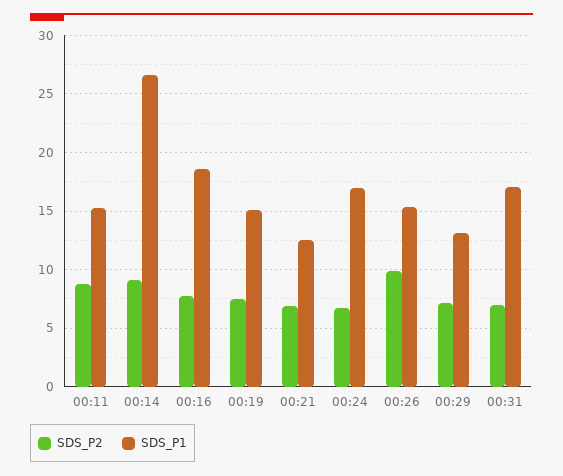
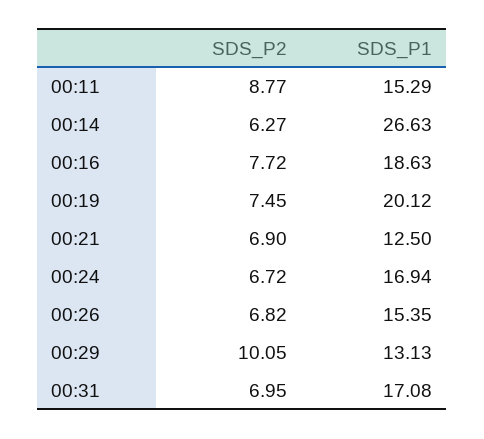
  {
    "SDS_P2": {
      "00:11": 8.77,
-     "00:14": 9,
+     "00:14": 6.27,
      "00:16": 7.72,
      "00:19": 7.45,
      "00:21": 6.9,
      "00:24": 6.72,
-     "00:26": 10,
+     "00:26": 6.82,
-     "00:29": 7,
+     "00:29": 10.05,
      "00:31": 6.95
    },
    "SDS_P1": {
      "00:11": 15.29,
      "00:14": 26.63,
      "00:16": 18.63,
-     "00:19": 15,
+     "00:19": 20.12,
      "00:21": 12.5,
      "00:24": 16.94,
      "00:26": 15.35,
      "00:29": 13.13,
      "00:31": 17.08
    }
  }

